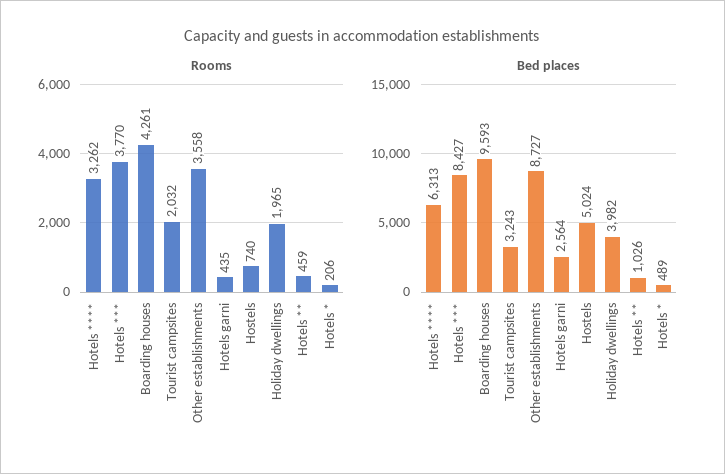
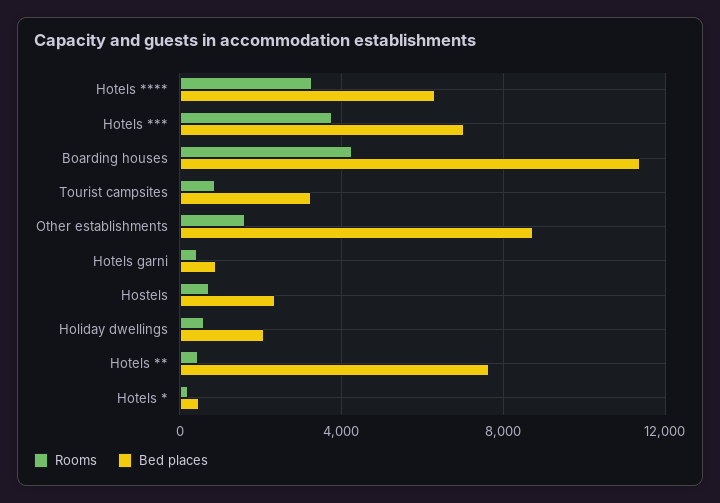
  {
    "Rooms": {
      "Hotels ****": 3262,
      "Hotels ***": 3770,
      "Boarding houses": 4261,
-     "Tourist campsites": 2032,
+     "Tourist campsites": 1000,
-     "Other establishments": 3558,
+     "Other establishments": 1500,
      "Hotels garni": 435,
      "Hostels": 740,
-     "Holiday dwellings": 1965,
+     "Holiday dwellings": 500,
      "Hotels **": 459,
      "Hotels *": 206
    },
    "Bed places": {
      "Hotels ****": 6313,
-     "Hotels ***": 8427,
+     "Hotels ***": 7000,
-     "Boarding houses": 9593,
+     "Boarding houses": 11500,
      "Tourist campsites": 3243,
      "Other establishments": 8727,
-     "Hotels garni": 2564,
+     "Hotels garni": 1000,
-     "Hostels": 5024,
+     "Hostels": 2500,
-     "Holiday dwellings": 3982,
+     "Holiday dwellings": 2000,
-     "Hotels **": 1026,
+     "Hotels **": 7500,
      "Hotels *": 489
    }
  }

